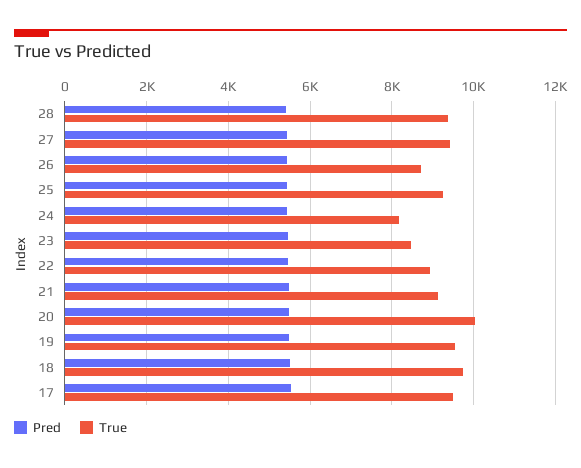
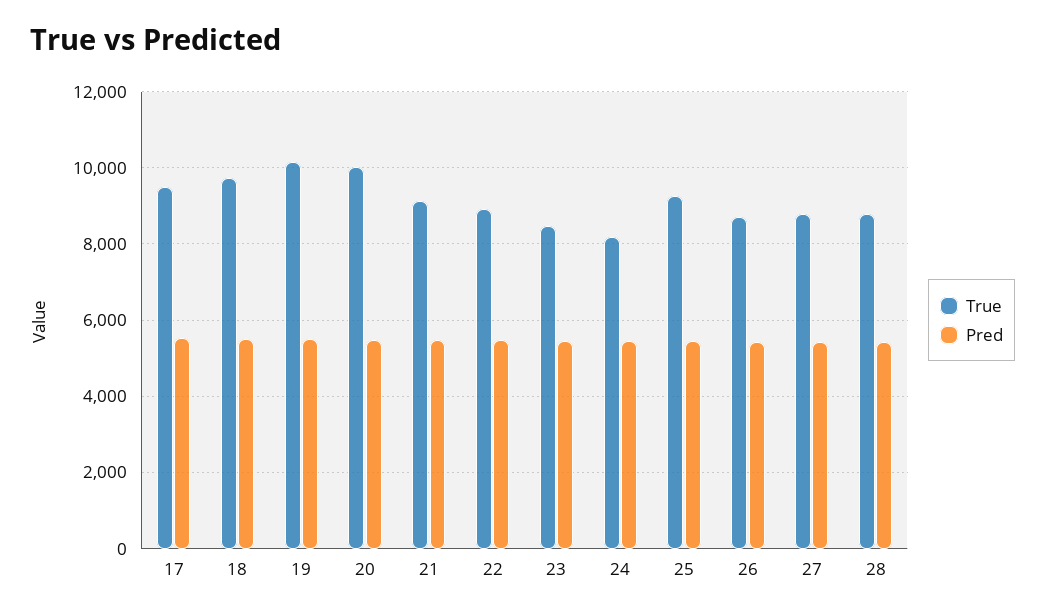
  {
    "Pred": {
      "28": 5400,
      "27": 5400,
      "26": 5400,
      "25": 5400,
      "24": 5400,
      "23": 5400,
      "22": 5400,
      "21": 5400,
      "20": 5400,
      "19": 5400,
      "18": 5600,
      "17": 5600
    },
    "True": {
-     "28": 9400,
+     "28": 8800,
-     "27": 9400,
+     "27": 8800,
      "26": 8800,
      "25": 9200,
      "24": 8200,
      "23": 8400,
      "22": 9000,
      "21": 9200,
      "20": 10000,
-     "19": 9600,
+     "19": 10200,
      "18": 9800,
      "17": 9600
    }
  }

